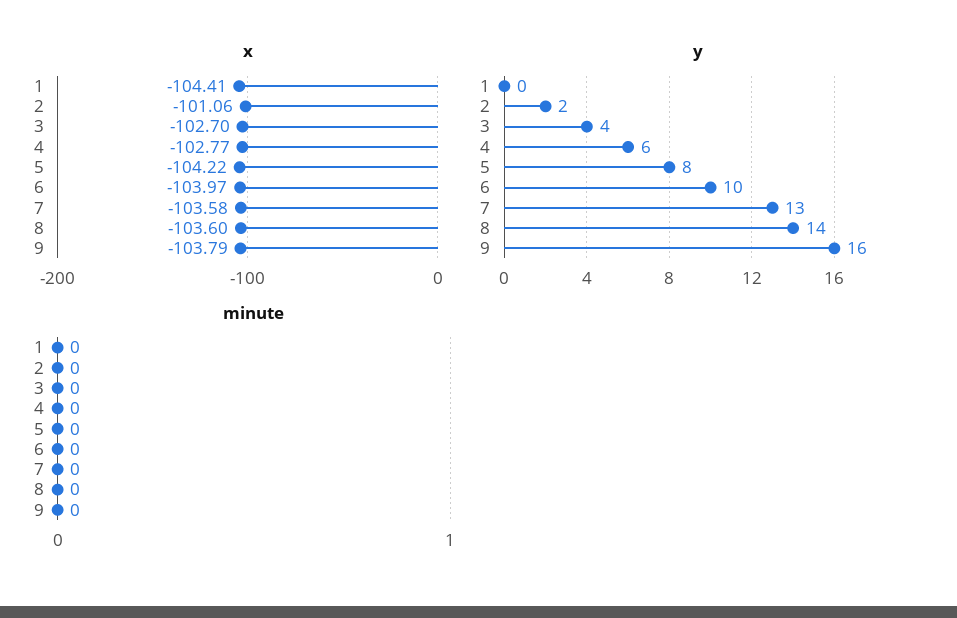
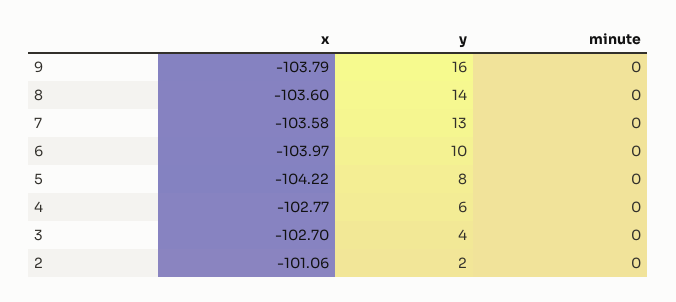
  {
    "x": {
-     "1": -104.41,
      "2": -101.06,
      "3": -102.7,
      "4": -102.77,
      "5": -104.22,
      "6": -103.97,
      "7": -103.58,
      "8": -103.6,
      "9": -103.79
    },
    "y": {
-     "1": 0,
      "2": 2,
      "3": 4,
      "4": 6,
      "5": 8,
      "6": 10,
      "7": 13,
      "8": 14,
      "9": 16
    },
    "minute": {
-     "1": 0,
      "2": 0,
      "3": 0,
      "4": 0,
      "5": 0,
      "6": 0,
      "7": 0,
      "8": 0,
      "9": 0
    }
  }

